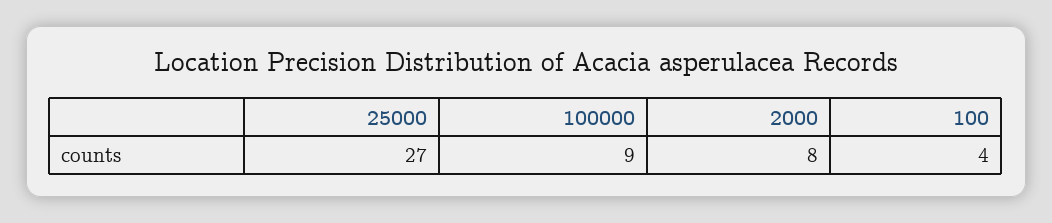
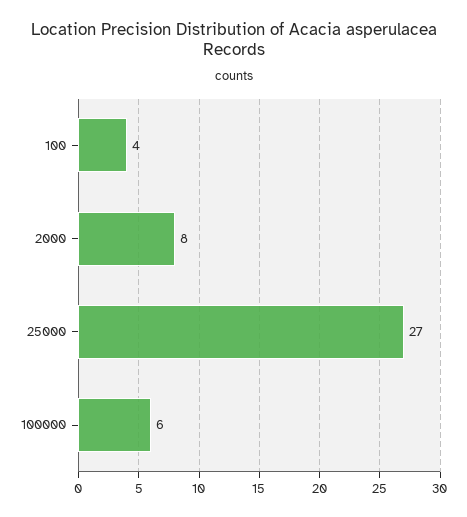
  {
    "25000": 27,
-   "100000": 9,
+   "100000": 6,
    "2000": 8,
    "100": 4
  }

